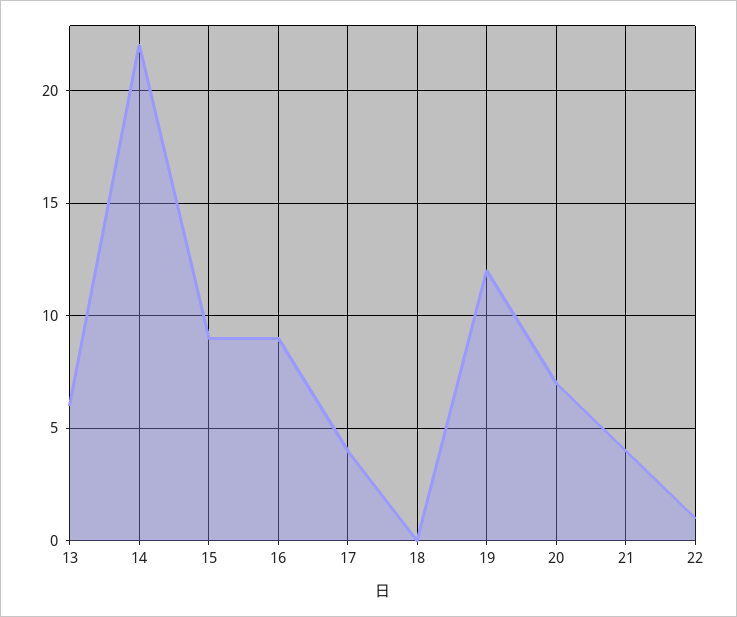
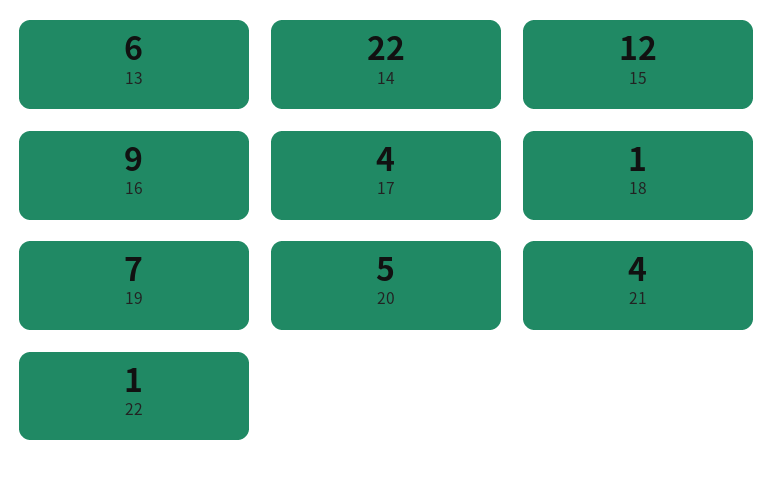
  {
    "13": 6,
    "14": 22,
-   "15": 9,
+   "15": 12,
    "16": 9,
    "17": 4,
-   "18": 0,
+   "18": 1,
-   "19": 12,
+   "19": 7,
-   "20": 7,
+   "20": 5,
    "21": 4,
    "22": 1
  }

